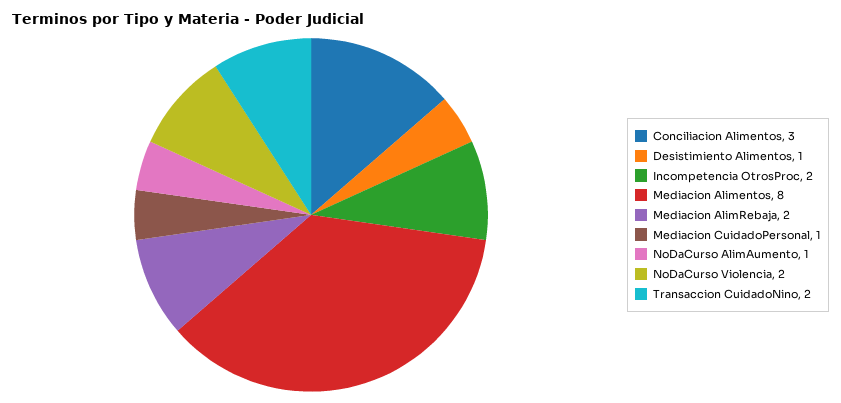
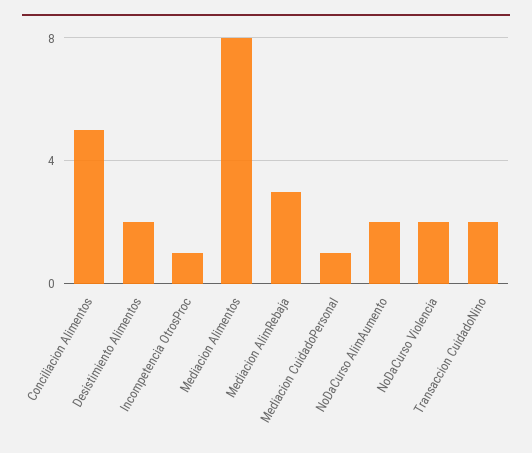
  {
-   "Conciliacion Alimentos": 3,
+   "Conciliacion Alimentos": 5,
-   "Desistimiento Alimentos": 1,
+   "Desistimiento Alimentos": 2,
-   "Incompetencia OtrosProc": 2,
+   "Incompetencia OtrosProc": 1,
    "Mediacion Alimentos": 8,
-   "Mediacion AlimRebaja": 2,
+   "Mediacion AlimRebaja": 3,
    "Mediacion CuidadoPersonal": 1,
-   "NoDaCurso AlimAumento": 1,
+   "NoDaCurso AlimAumento": 2,
    "NoDaCurso Violencia": 2,
    "Transaccion CuidadoNino": 2
  }

